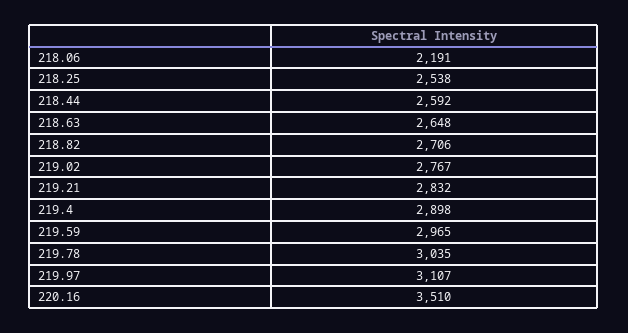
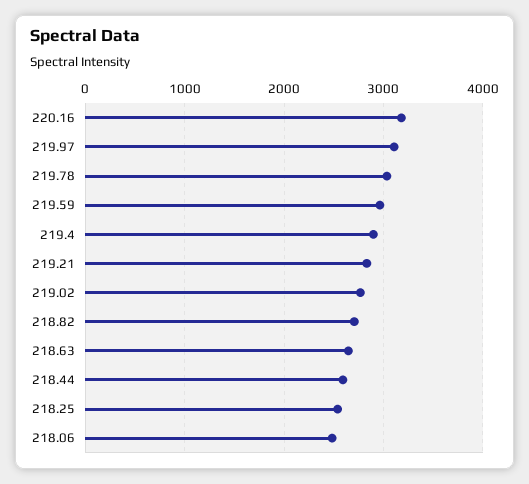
  {
-   "218.06": 2191,
+   "218.06": 2500,
    "218.25": 2538,
    "218.44": 2592,
    "218.63": 2648,
    "218.82": 2706,
    "219.02": 2767,
    "219.21": 2832,
    "219.4": 2898,
    "219.59": 2965,
    "219.78": 3035,
    "219.97": 3107,
-   "220.16": 3510
+   "220.16": 3200
  }

